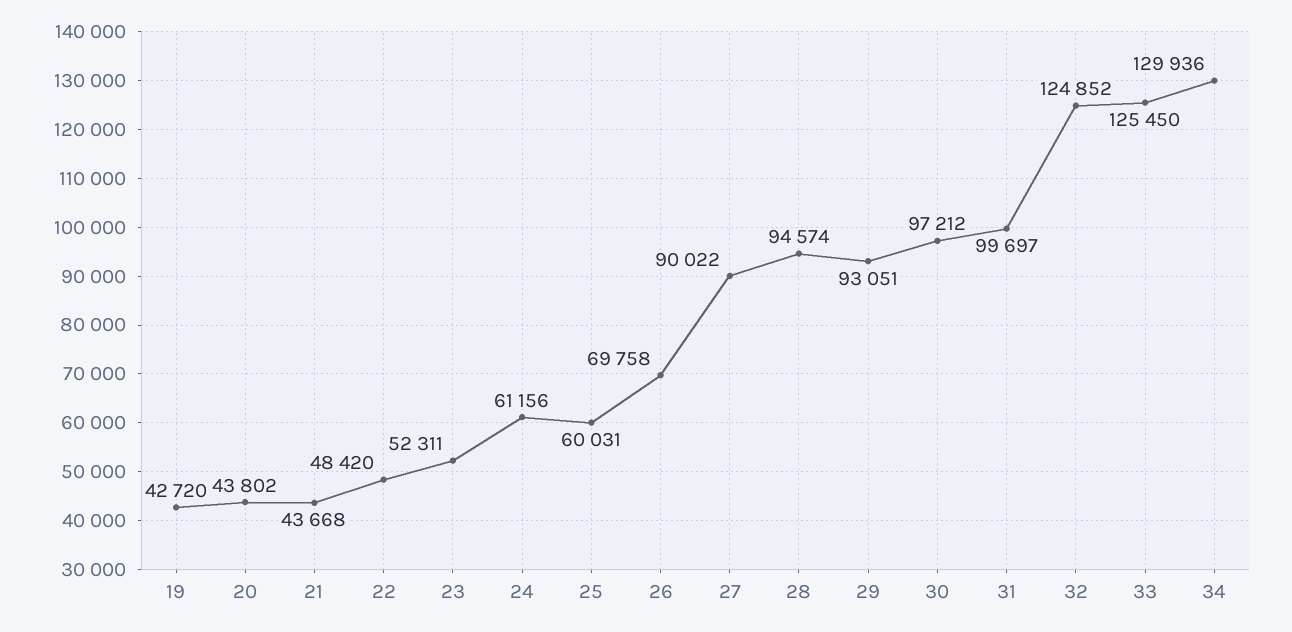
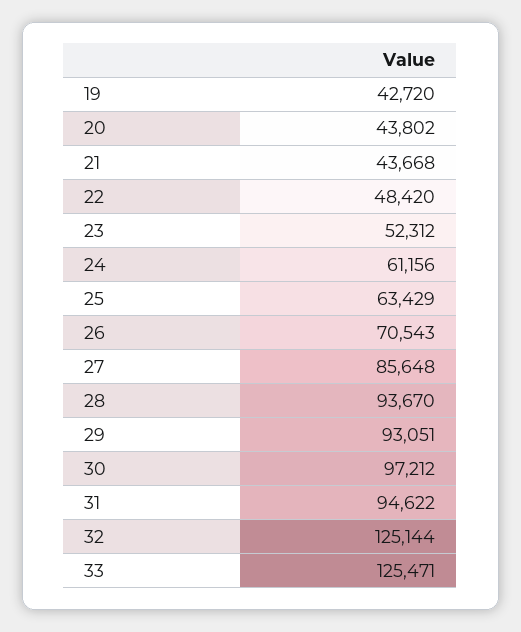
  {
    "19": 42720,
    "20": 43802,
    "21": 43668,
    "22": 48420,
-   "23": 52311,
+   "23": 52312,
    "24": 61156,
-   "25": 60031,
+   "25": 63429,
-   "26": 69758,
+   "26": 70543,
-   "27": 90022,
+   "27": 85648,
-   "28": 94574,
+   "28": 93670,
    "29": 93051,
    "30": 97212,
-   "31": 99697,
+   "31": 94622,
-   "32": 124852,
+   "32": 125144,
-   "33": 125450,
+   "33": 125471
-   "34": 129936
  }

